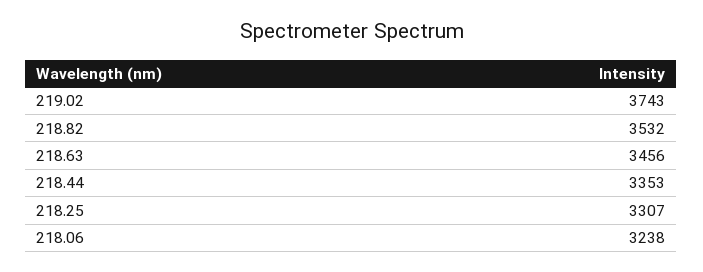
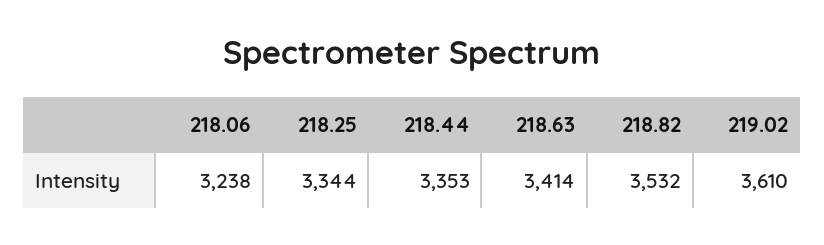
  {
-   "219.02": 3743,
+   "219.02": 3610,
    "218.82": 3532,
-   "218.63": 3456,
+   "218.63": 3414,
    "218.44": 3353,
-   "218.25": 3307,
+   "218.25": 3344,
    "218.06": 3238
  }

